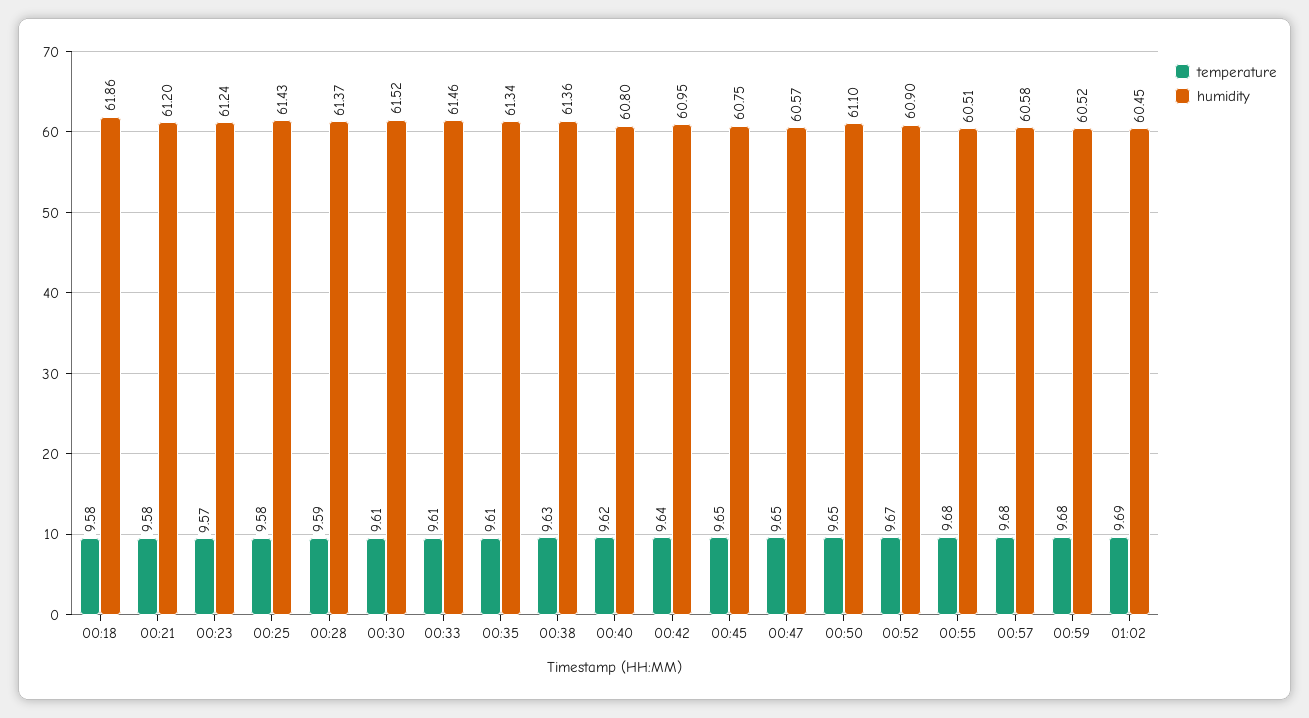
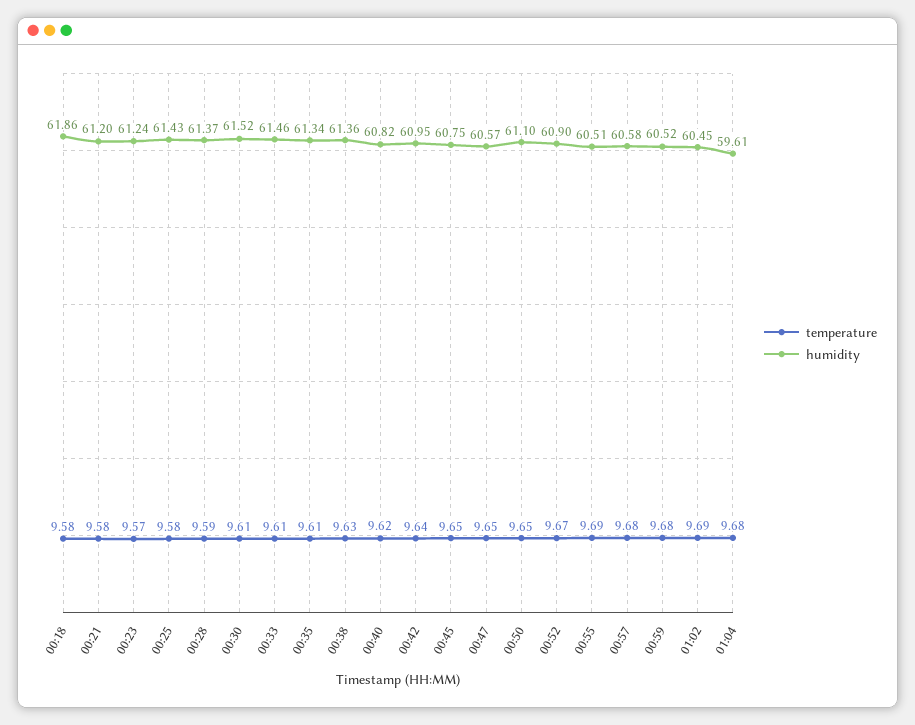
  {
    "temperature": {
      "00:18": 9.58,
      "00:21": 9.58,
      "00:23": 9.57,
      "00:25": 9.58,
      "00:28": 9.59,
      "00:30": 9.61,
      "00:33": 9.61,
      "00:35": 9.61,
      "00:38": 9.63,
      "00:40": 9.62,
      "00:42": 9.64,
      "00:45": 9.65,
      "00:47": 9.65,
      "00:50": 9.65,
      "00:52": 9.67,
-     "00:55": 9.68,
+     "00:55": 9.69,
      "00:57": 9.68,
      "00:59": 9.68,
-     "01:02": 9.69
+     "01:02": 9.69,
+     "01:04": 9.68
    },
    "humidity": {
      "00:18": 61.86,
      "00:21": 61.2,
      "00:23": 61.24,
      "00:25": 61.43,
      "00:28": 61.37,
      "00:30": 61.52,
      "00:33": 61.46,
      "00:35": 61.34,
      "00:38": 61.36,
-     "00:40": 60.8,
+     "00:40": 60.82,
      "00:42": 60.95,
      "00:45": 60.75,
      "00:47": 60.57,
      "00:50": 61.1,
      "00:52": 60.9,
      "00:55": 60.51,
      "00:57": 60.58,
      "00:59": 60.52,
-     "01:02": 60.45
+     "01:02": 60.45,
+     "01:04": 59.61
    }
  }

